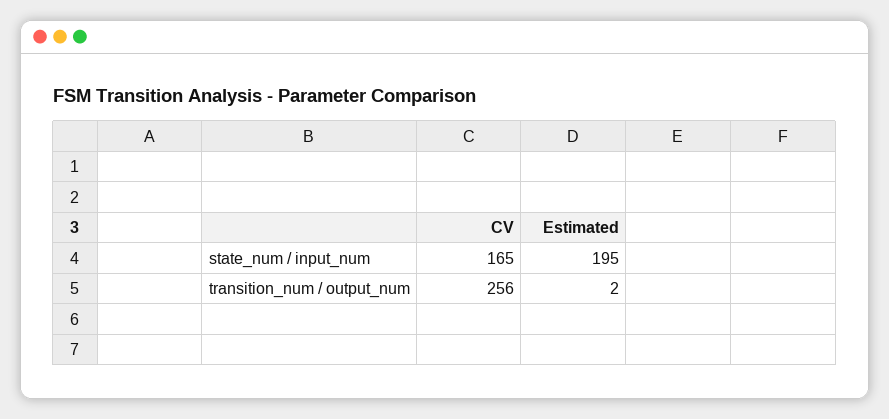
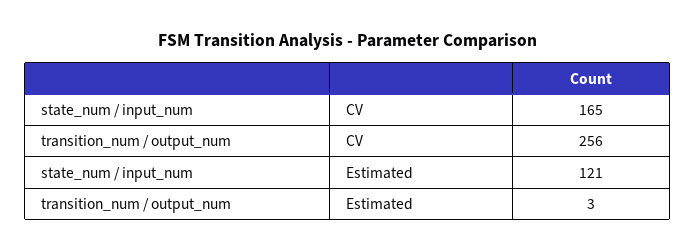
  {
    "CV": {
      "state_num / input_num": 165,
      "transition_num / output_num": 256
    },
    "Estimated": {
-     "state_num / input_num": 195,
+     "state_num / input_num": 121,
-     "transition_num / output_num": 2
+     "transition_num / output_num": 3
    }
  }

